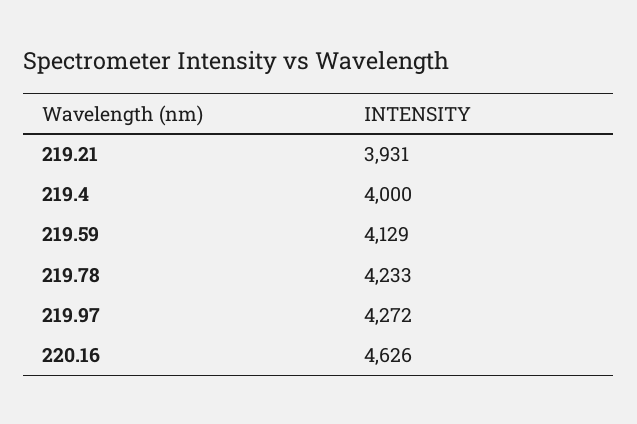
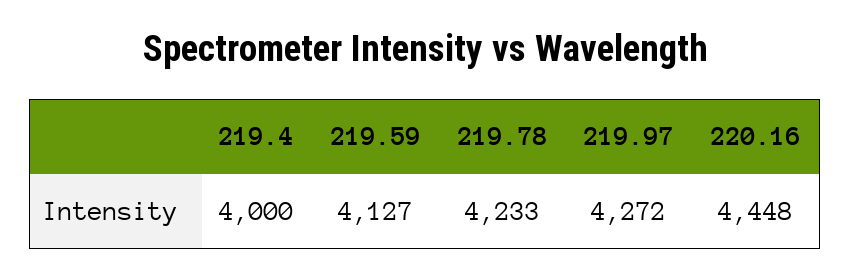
  {
-   "219.21": 3931,
    "219.4": 4000,
-   "219.59": 4129,
+   "219.59": 4127,
    "219.78": 4233,
    "219.97": 4272,
-   "220.16": 4626
+   "220.16": 4448
  }

